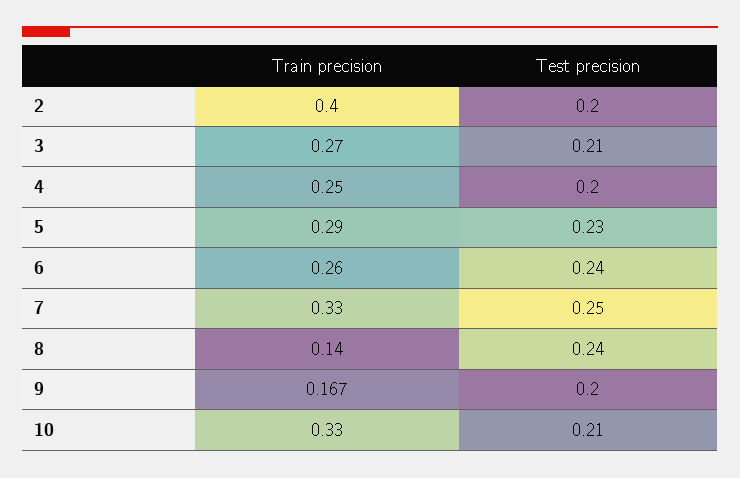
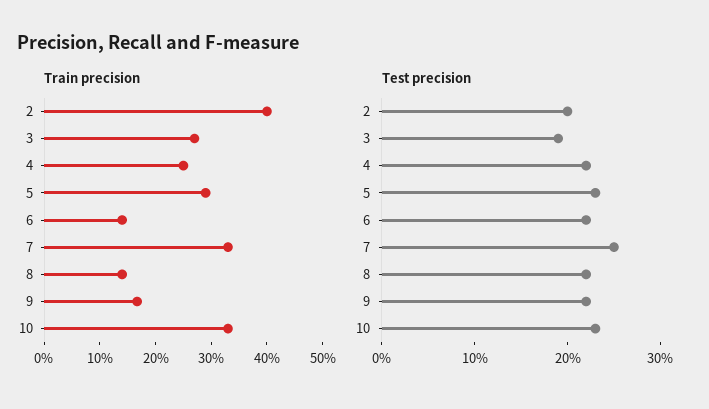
  {
    "Train precision": {
      "2": 0.4,
      "3": 0.27,
      "4": 0.25,
      "5": 0.29,
-     "6": 0.26,
+     "6": 0.14,
      "7": 0.33,
      "8": 0.14,
      "9": 0.167,
      "10": 0.33
    },
    "Test precision": {
      "2": 0.2,
-     "3": 0.21,
+     "3": 0.19,
-     "4": 0.2,
+     "4": 0.22,
      "5": 0.23,
-     "6": 0.24,
+     "6": 0.22,
      "7": 0.25,
-     "8": 0.24,
+     "8": 0.22,
-     "9": 0.2,
+     "9": 0.22,
-     "10": 0.21
+     "10": 0.23
    }
  }

